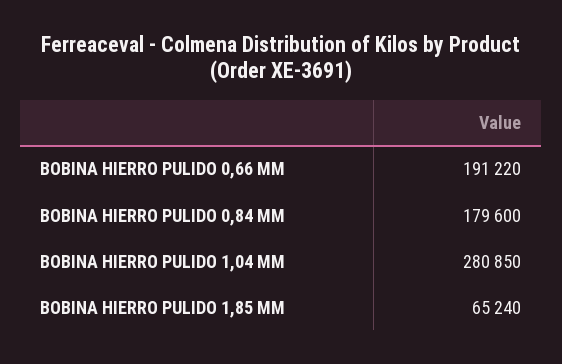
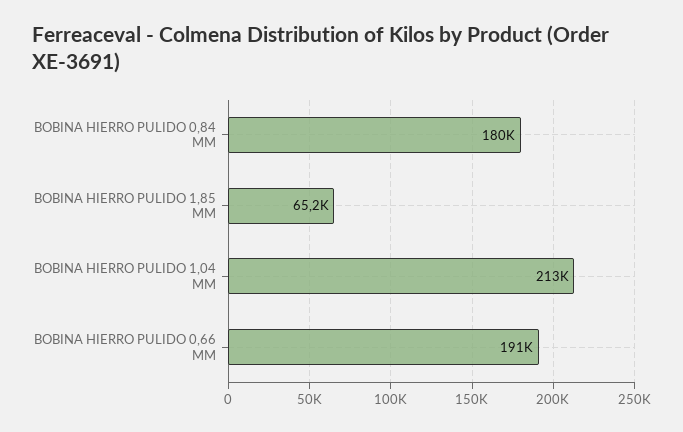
  {
    "BOBINA HIERRO PULIDO 0,66 MM": 191220,
    "BOBINA HIERRO PULIDO 0,84 MM": 179600,
-   "BOBINA HIERRO PULIDO 1,04 MM": 280850,
+   "BOBINA HIERRO PULIDO 1,04 MM": 213000,
    "BOBINA HIERRO PULIDO 1,85 MM": 65240
  }

